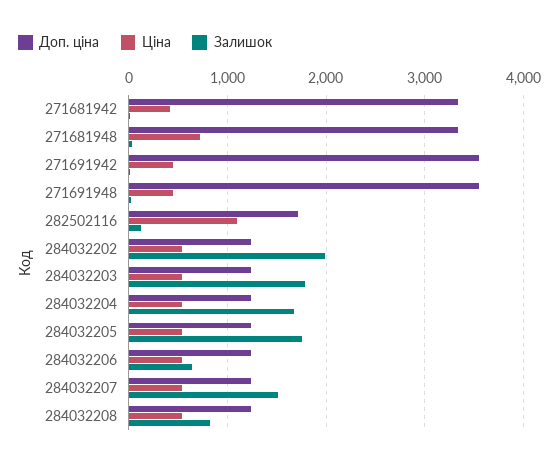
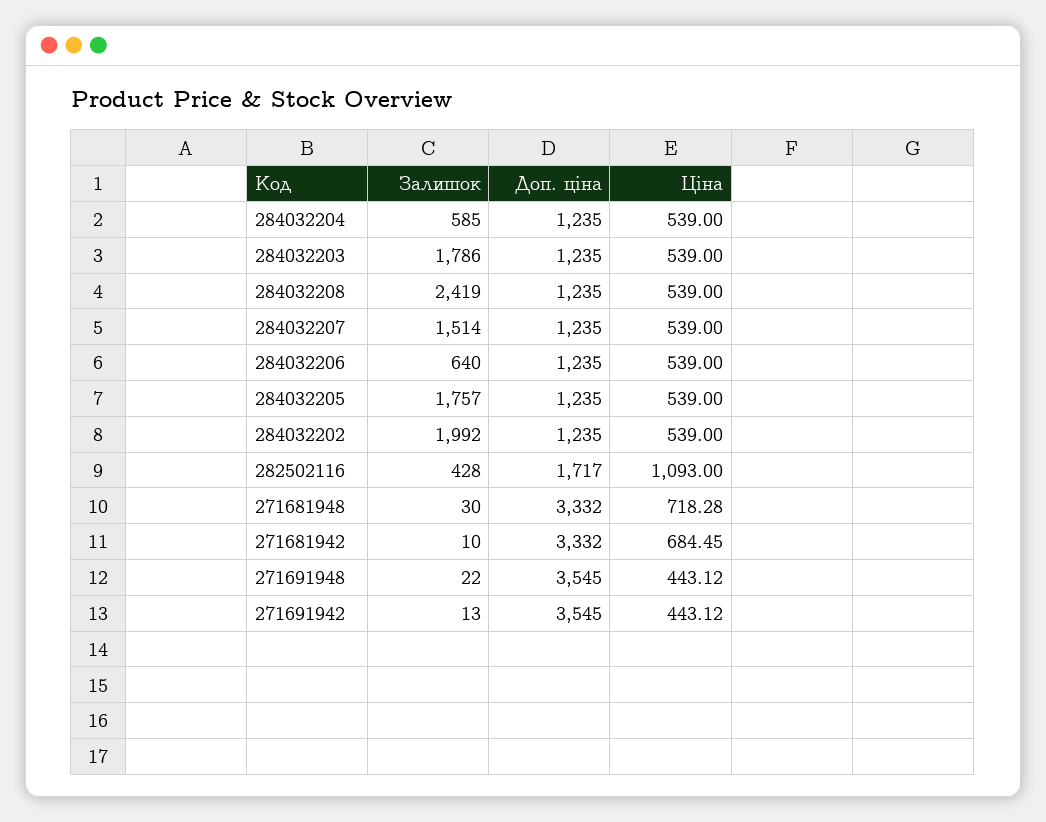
  {
    "Доп. ціна": {
      "271681942": 3332,
      "271681948": 3332,
      "271691942": 3545,
      "271691948": 3545,
      "282502116": 1717,
      "284032202": 1235,
      "284032203": 1235,
      "284032204": 1235,
      "284032205": 1235,
      "284032206": 1235,
      "284032207": 1235,
      "284032208": 1235
    },
    "Ціна": {
-     "271681942": 400,
+     "271681942": 684.45,
      "271681948": 718.28,
      "271691942": 443.12,
      "271691948": 443.12,
      "282502116": 1093,
      "284032202": 539,
      "284032203": 539,
      "284032204": 539,
      "284032205": 539,
      "284032206": 539,
      "284032207": 539,
      "284032208": 539
    },
    "Залишок": {
      "271681942": 10,
      "271681948": 30,
      "271691942": 13,
      "271691948": 22,
-     "282502116": 100,
+     "282502116": 428,
      "284032202": 1992,
      "284032203": 1786,
-     "284032204": 1700,
+     "284032204": 585,
      "284032205": 1757,
      "284032206": 640,
      "284032207": 1514,
-     "284032208": 800
+     "284032208": 2419
    }
  }

